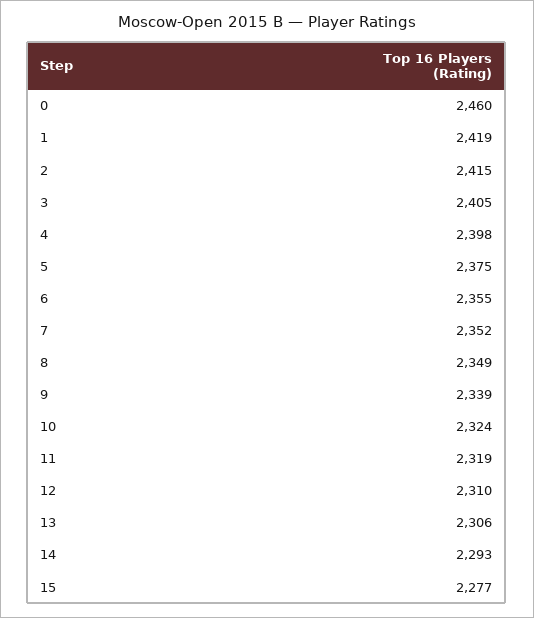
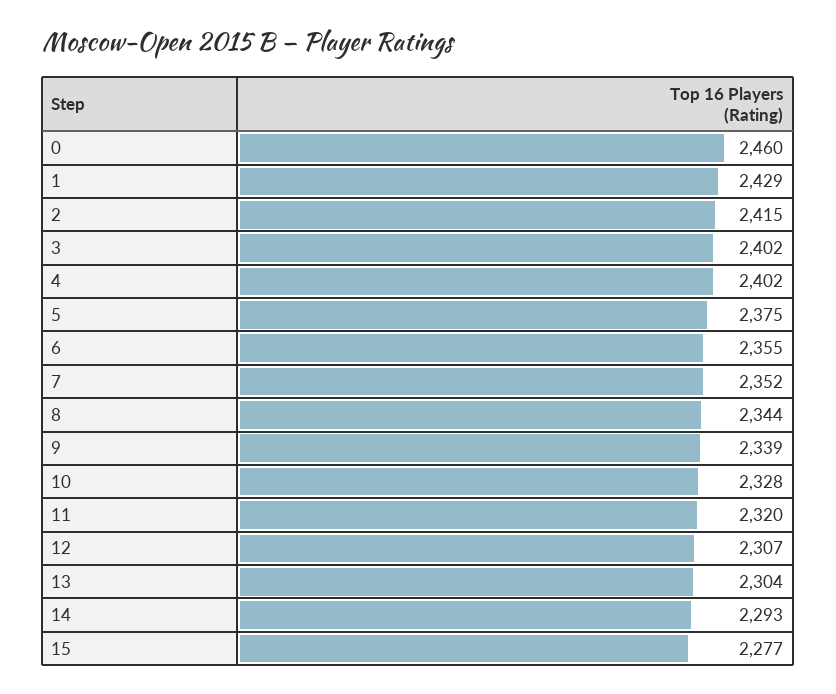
  {
    "0": 2460,
-   "1": 2419,
+   "1": 2429,
    "2": 2415,
-   "3": 2405,
+   "3": 2402,
-   "4": 2398,
+   "4": 2402,
    "5": 2375,
    "6": 2355,
    "7": 2352,
-   "8": 2349,
+   "8": 2344,
    "9": 2339,
-   "10": 2324,
+   "10": 2328,
-   "11": 2319,
+   "11": 2320,
-   "12": 2310,
+   "12": 2307,
-   "13": 2306,
+   "13": 2304,
    "14": 2293,
    "15": 2277
  }

